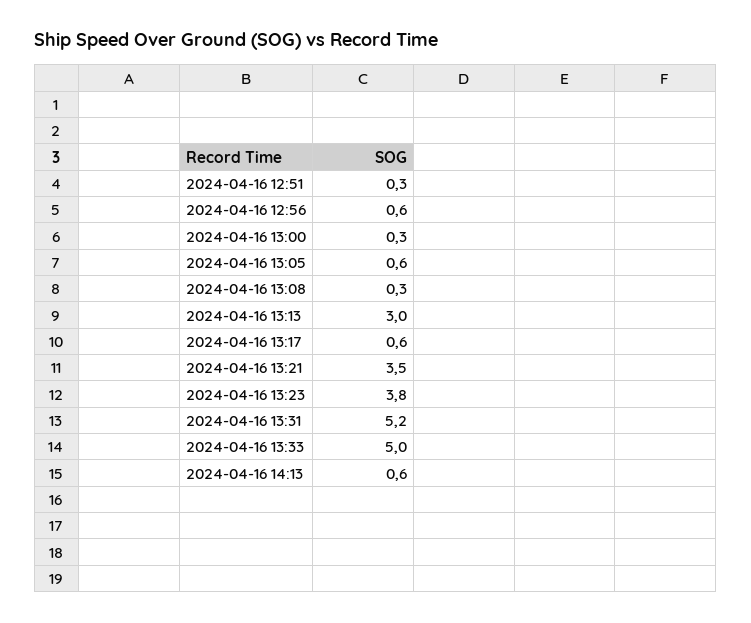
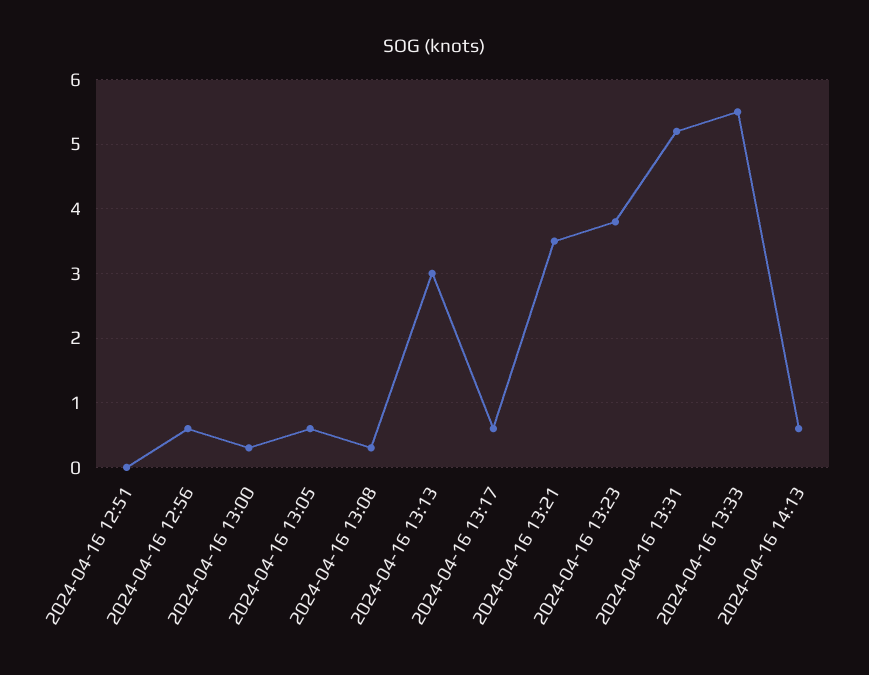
  {
-   "2024-04-16 12:51": 0.3,
+   "2024-04-16 12:51": 0,
    "2024-04-16 12:56": 0.6,
    "2024-04-16 13:00": 0.3,
    "2024-04-16 13:05": 0.6,
    "2024-04-16 13:08": 0.3,
    "2024-04-16 13:13": 3,
    "2024-04-16 13:17": 0.6,
    "2024-04-16 13:21": 3.5,
    "2024-04-16 13:23": 3.8,
    "2024-04-16 13:31": 5.2,
-   "2024-04-16 13:33": 5,
+   "2024-04-16 13:33": 5.5,
    "2024-04-16 14:13": 0.6
  }

